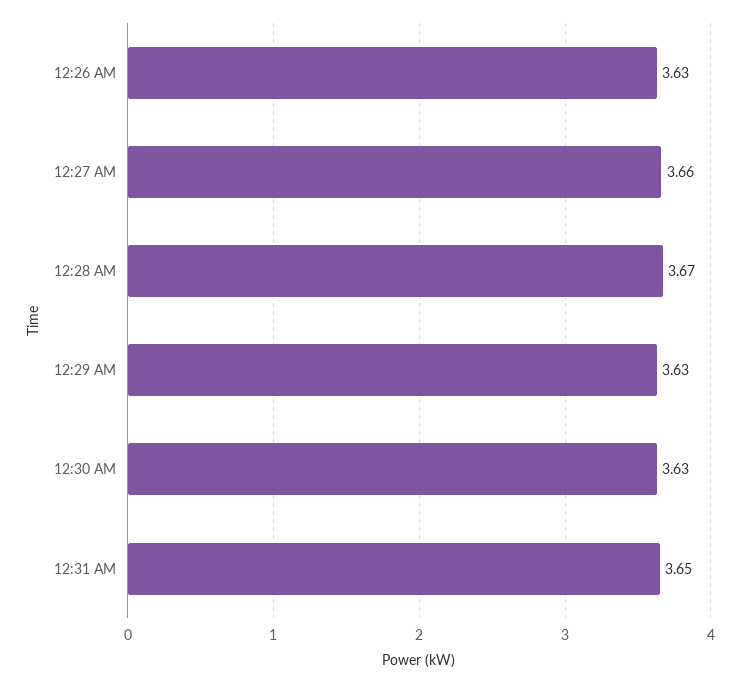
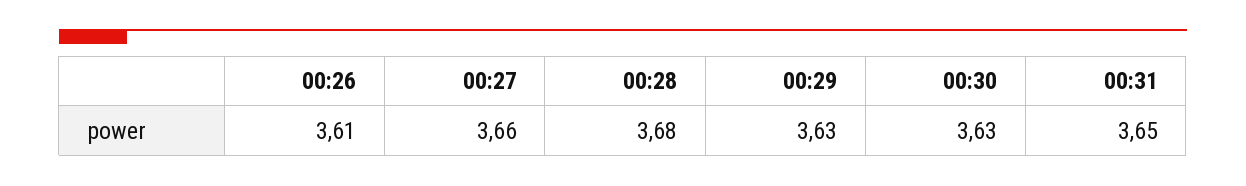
  {
-   "12:26 AM": 3.63,
+   "12:26 AM": 3.61,
    "12:27 AM": 3.66,
-   "12:28 AM": 3.67,
+   "12:28 AM": 3.68,
    "12:29 AM": 3.63,
    "12:30 AM": 3.63,
    "12:31 AM": 3.65
  }

